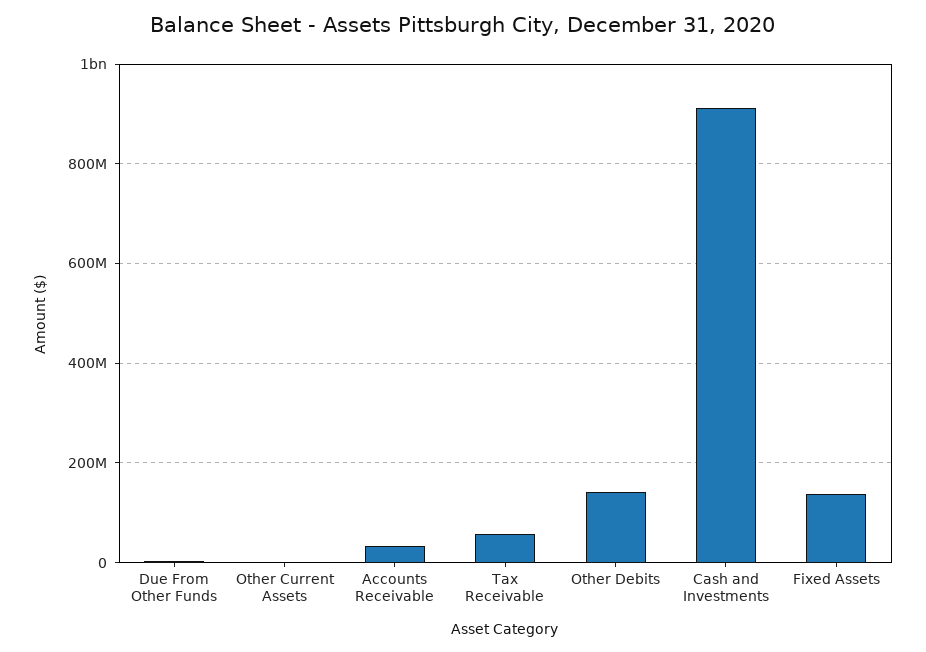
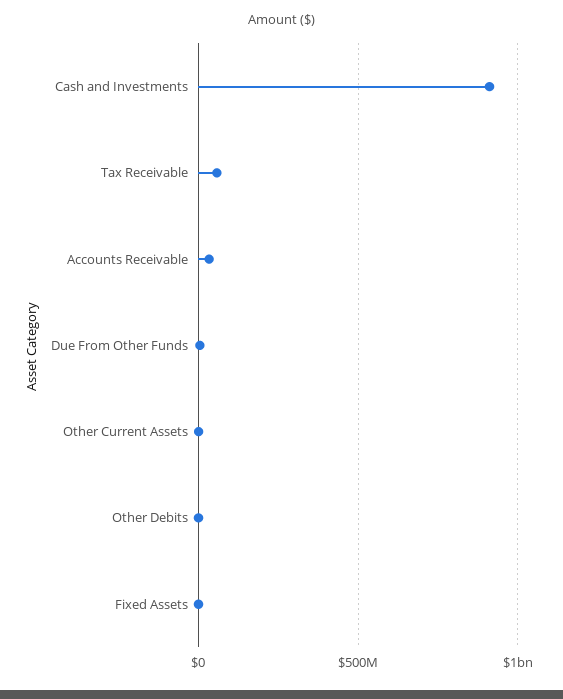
  {
    "Due From Other Funds": 0,
    "Other Current Assets": 0,
    "Accounts Receivable": 40000000,
    "Tax Receivable": 60000000,
-   "Other Debits": 140000000,
+   "Other Debits": 0,
    "Cash and Investments": 920000000,
-   "Fixed Assets": 140000000
+   "Fixed Assets": 0
  }

